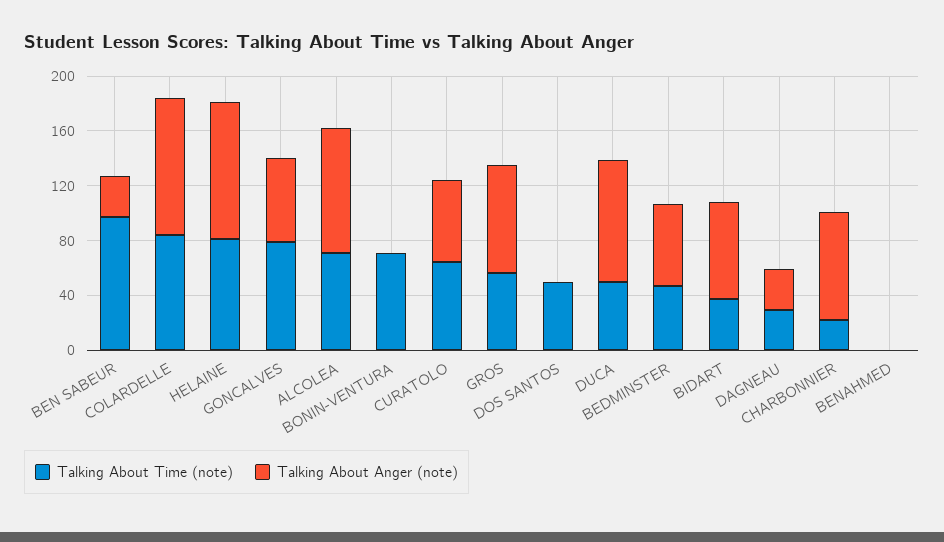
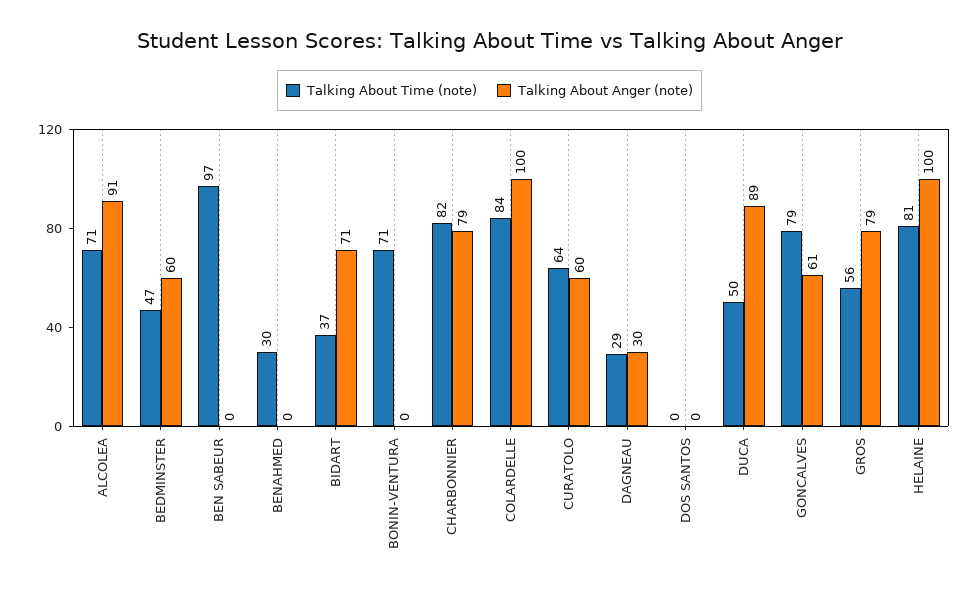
  {
    "Talking About Time (note)": {
      "BEN SABEUR": 97,
      "COLARDELLE": 84,
      "HELAINE": 81,
      "GONCALVES": 79,
      "ALCOLEA": 71,
      "BONIN-VENTURA": 71,
      "CURATOLO": 64,
      "GROS": 56,
-     "DOS SANTOS": 50,
+     "DOS SANTOS": 0,
      "DUCA": 50,
      "BEDMINSTER": 47,
      "BIDART": 37,
      "DAGNEAU": 29,
-     "CHARBONNIER": 20,
+     "CHARBONNIER": 82,
-     "BENAHMED": 0
+     "BENAHMED": 30
    },
    "Talking About Anger (note)": {
-     "BEN SABEUR": 30,
+     "BEN SABEUR": 0,
      "COLARDELLE": 100,
      "HELAINE": 100,
      "GONCALVES": 61,
      "ALCOLEA": 91,
      "BONIN-VENTURA": 0,
      "CURATOLO": 60,
      "GROS": 79,
      "DOS SANTOS": 0,
      "DUCA": 89,
      "BEDMINSTER": 60,
      "BIDART": 71,
      "DAGNEAU": 30,
      "CHARBONNIER": 79,
      "BENAHMED": 0
    }
  }

